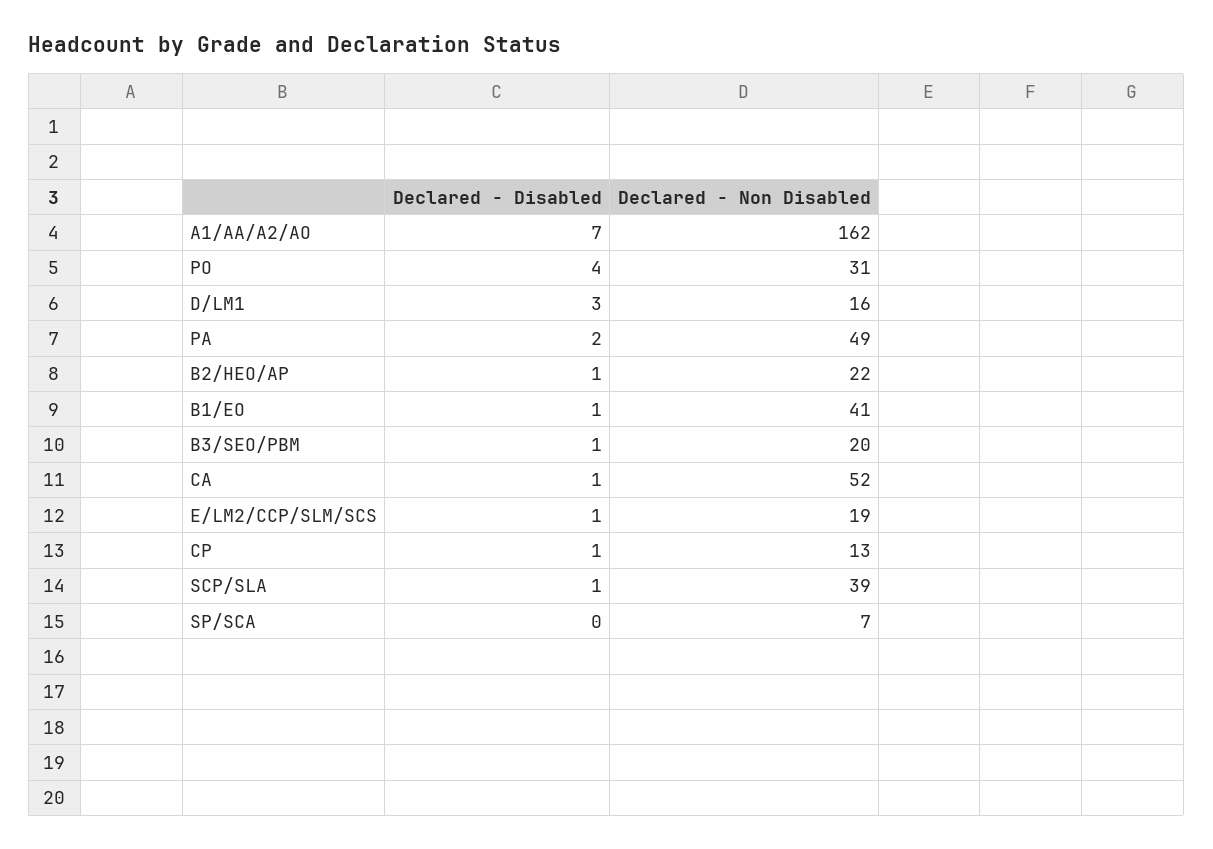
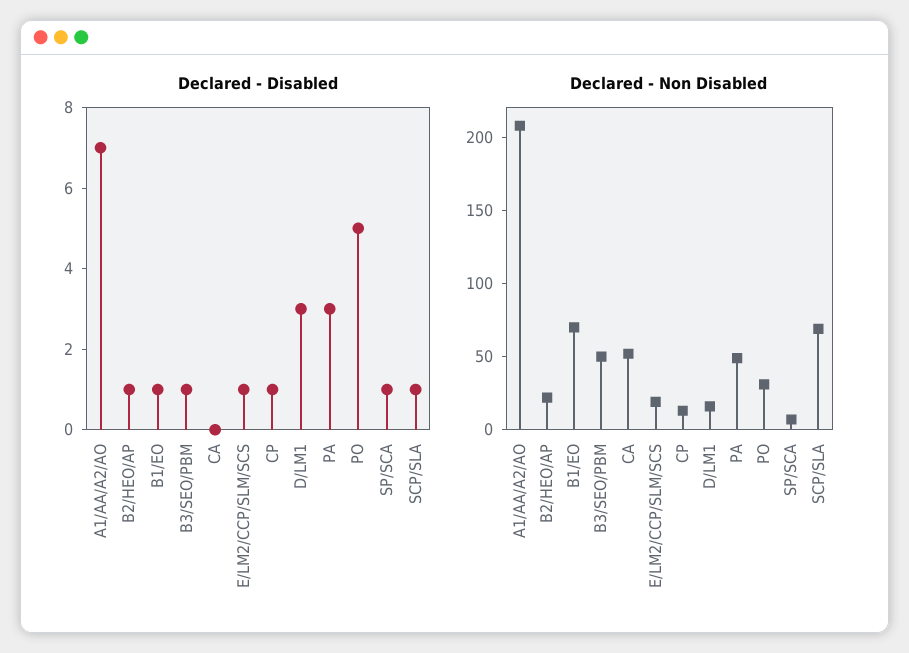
  {
    "Declared - Disabled": {
      "A1/AA/A2/AO": 7,
-     "PO": 4,
+     "PO": 5,
      "D/LM1": 3,
-     "PA": 2,
+     "PA": 3,
      "B2/HEO/AP": 1,
      "B1/EO": 1,
      "B3/SEO/PBM": 1,
-     "CA": 1,
+     "CA": 0,
      "E/LM2/CCP/SLM/SCS": 1,
      "CP": 1,
      "SCP/SLA": 1,
-     "SP/SCA": 0
+     "SP/SCA": 1
    },
    "Declared - Non Disabled": {
-     "A1/AA/A2/AO": 162,
+     "A1/AA/A2/AO": 210,
      "PO": 31,
      "D/LM1": 16,
      "PA": 49,
      "B2/HEO/AP": 22,
-     "B1/EO": 41,
+     "B1/EO": 70,
-     "B3/SEO/PBM": 20,
+     "B3/SEO/PBM": 50,
      "CA": 52,
      "E/LM2/CCP/SLM/SCS": 19,
      "CP": 13,
-     "SCP/SLA": 39,
+     "SCP/SLA": 70,
      "SP/SCA": 7
    }
  }

